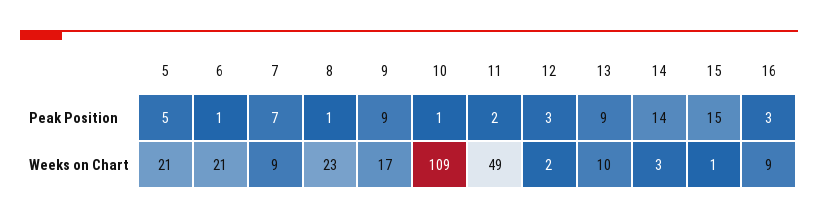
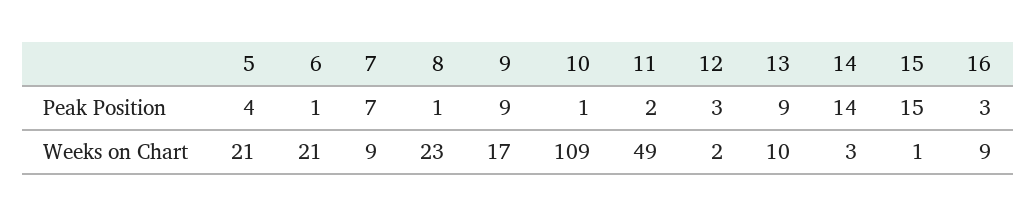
  {
    "5": {
-     "Peak Position": 5,
+     "Peak Position": 4,
      "Weeks on Chart": 21
    },
    "6": {
      "Peak Position": 1,
      "Weeks on Chart": 21
    },
    "7": {
      "Peak Position": 7,
      "Weeks on Chart": 9
    },
    "8": {
      "Peak Position": 1,
      "Weeks on Chart": 23
    },
    "9": {
      "Peak Position": 9,
      "Weeks on Chart": 17
    },
    "10": {
      "Peak Position": 1,
      "Weeks on Chart": 109
    },
    "11": {
      "Peak Position": 2,
      "Weeks on Chart": 49
    },
    "12": {
      "Peak Position": 3,
      "Weeks on Chart": 2
    },
    "13": {
      "Peak Position": 9,
      "Weeks on Chart": 10
    },
    "14": {
      "Peak Position": 14,
      "Weeks on Chart": 3
    },
    "15": {
      "Peak Position": 15,
      "Weeks on Chart": 1
    },
    "16": {
      "Peak Position": 3,
      "Weeks on Chart": 9
    }
  }

